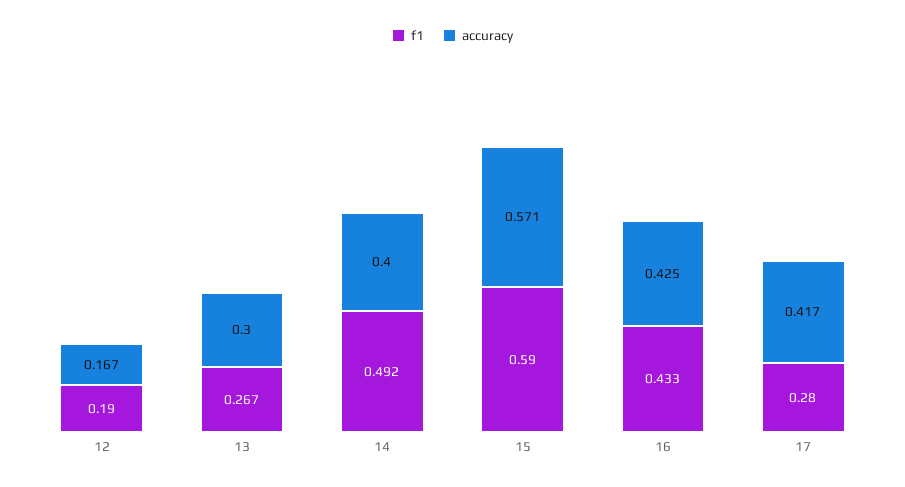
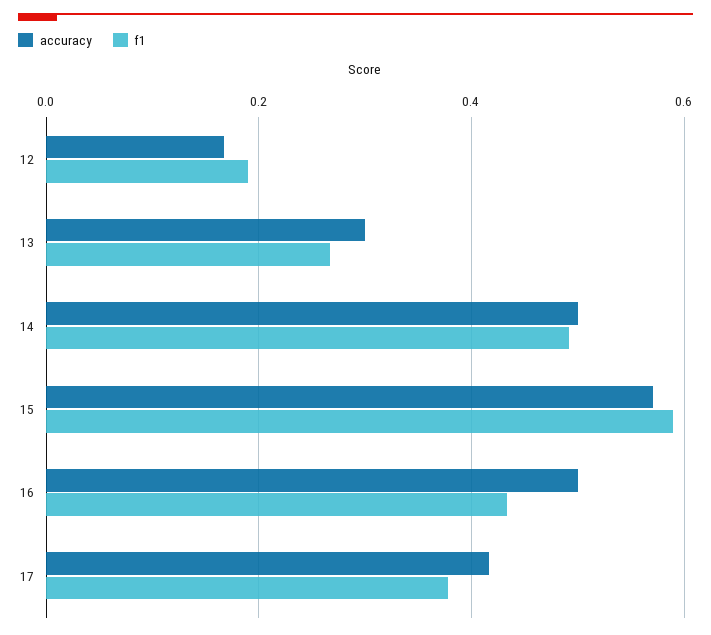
  {
    "f1": {
      "12": 0.19,
      "13": 0.267,
      "14": 0.492,
      "15": 0.59,
      "16": 0.433,
-     "17": 0.28
+     "17": 0.38
    },
    "accuracy": {
      "12": 0.167,
      "13": 0.3,
-     "14": 0.4,
+     "14": 0.5,
      "15": 0.571,
-     "16": 0.425,
+     "16": 0.5,
      "17": 0.417
    }
  }

